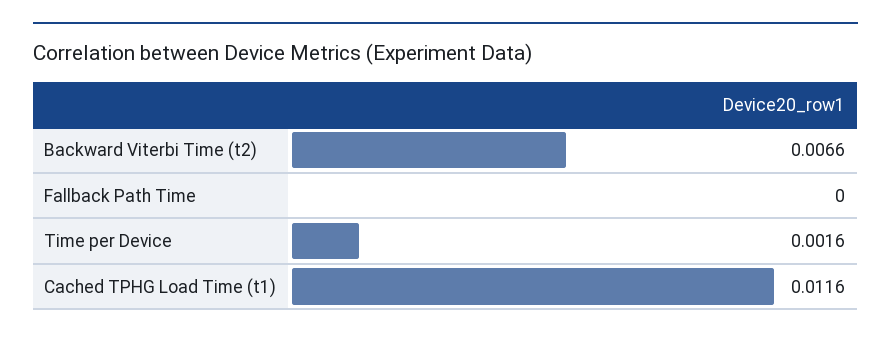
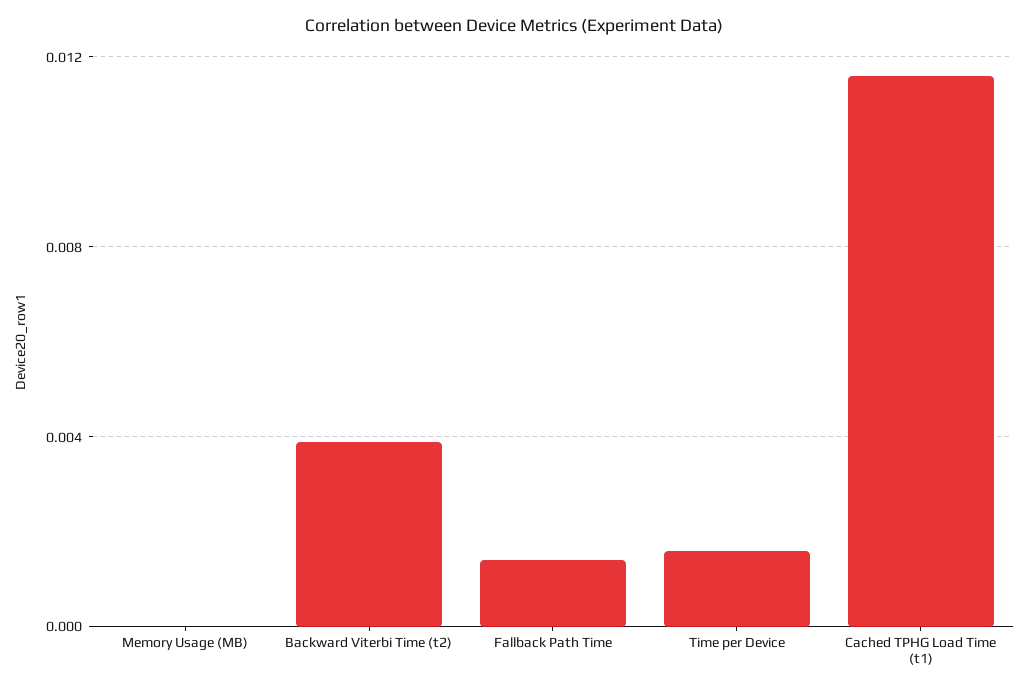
  {
-   "Backward Viterbi Time (t2)": 0.0066,
+   "Backward Viterbi Time (t2)": 0.004,
-   "Fallback Path Time": 0,
+   "Fallback Path Time": 0.0015,
    "Time per Device": 0.0016,
-   "Cached TPHG Load Time (t1)": 0.0116
+   "Cached TPHG Load Time (t1)": 0.0116,
+   "Memory Usage (MB)": 0
  }

